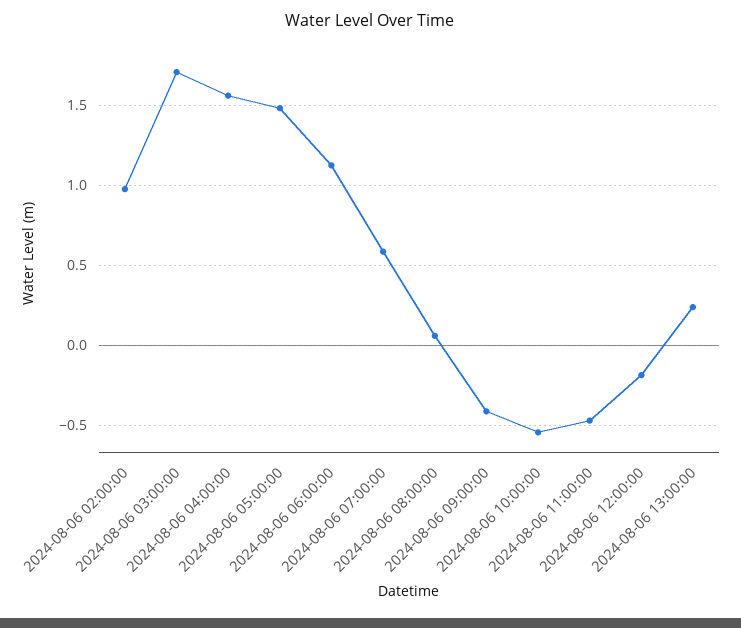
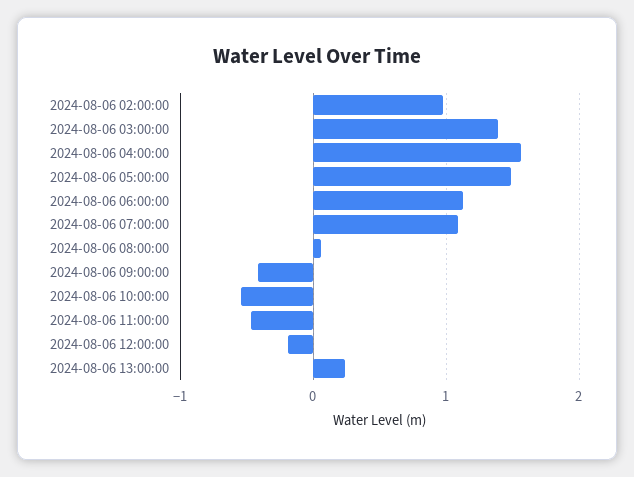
  {
    "2024-08-06 02:00:00": 1,
-   "2024-08-06 03:00:00": 1.7,
+   "2024-08-06 03:00:00": 1.4,
    "2024-08-06 04:00:00": 1.55,
    "2024-08-06 05:00:00": 1.5,
    "2024-08-06 06:00:00": 1.15,
-   "2024-08-06 07:00:00": 0.6,
+   "2024-08-06 07:00:00": 1.1,
    "2024-08-06 08:00:00": 0.05,
    "2024-08-06 09:00:00": -0.4,
    "2024-08-06 10:00:00": -0.55,
    "2024-08-06 11:00:00": -0.45,
    "2024-08-06 12:00:00": -0.2,
    "2024-08-06 13:00:00": 0.25
  }

